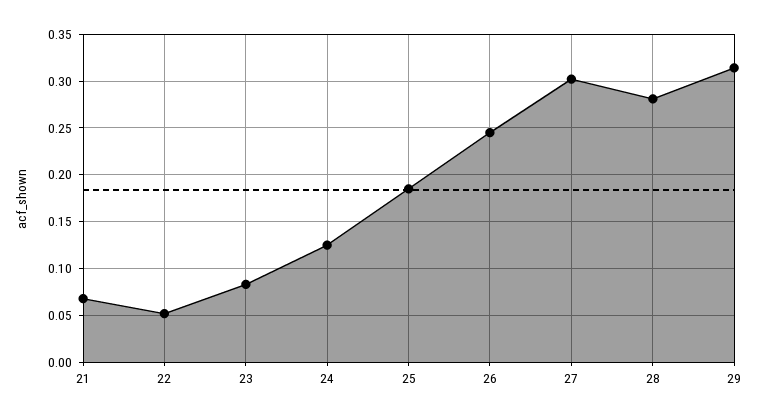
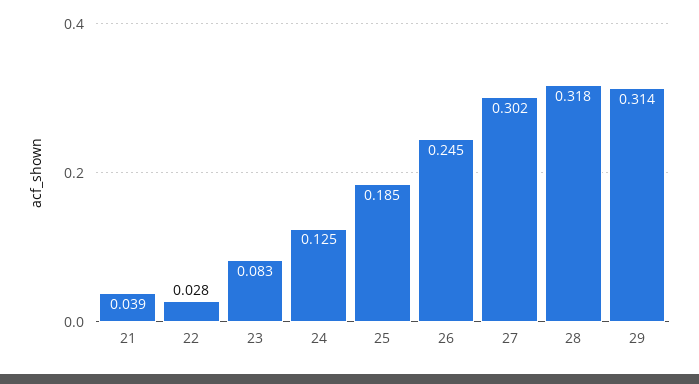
  {
-   "21": 0.07,
+   "21": 0.039,
-   "22": 0.05,
+   "22": 0.028,
    "23": 0.083,
    "24": 0.125,
    "25": 0.185,
    "26": 0.245,
    "27": 0.302,
-   "28": 0.28,
+   "28": 0.318,
    "29": 0.314
  }

